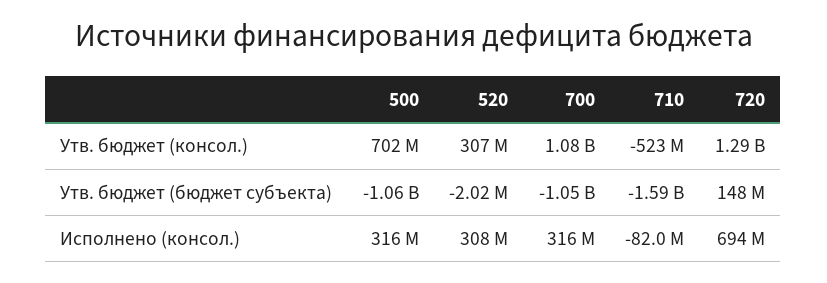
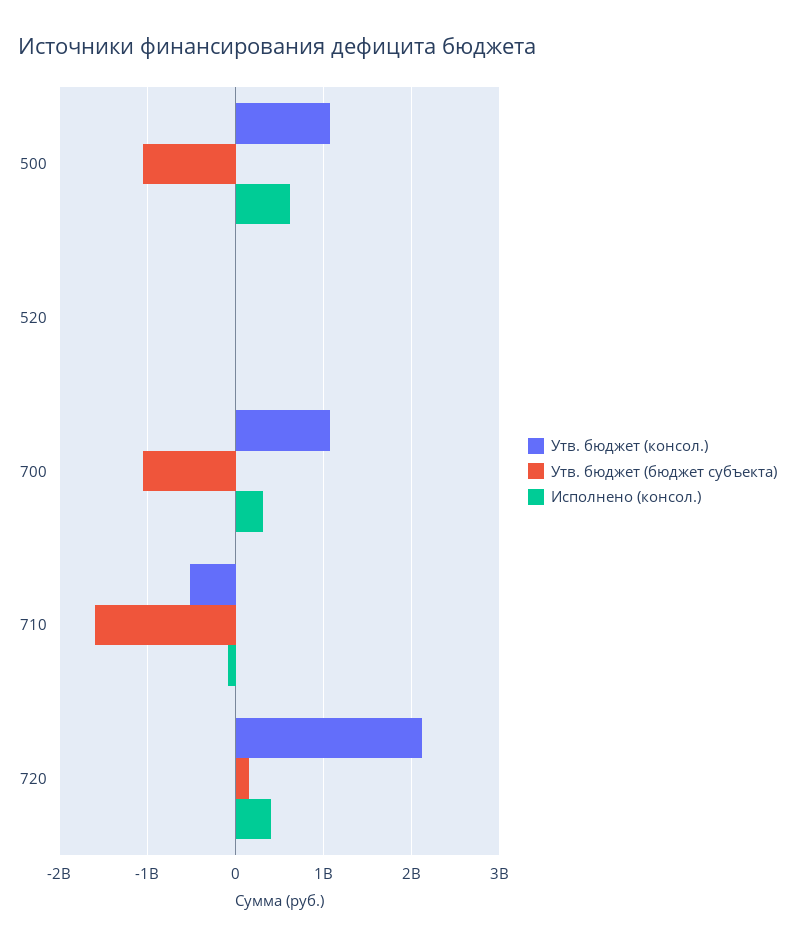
  {
    "Утв. бюджет (консол.)": {
-     "500": 702000000,
+     "500": 1100000000,
-     "520": 307000000,
+     "520": 0,
      "700": 1080000000,
      "710": -523000000,
-     "720": 1290000000
+     "720": 2100000000
    },
    "Утв. бюджет (бюджет субъекта)": {
      "500": -1060000000,
      "520": -2020000,
      "700": -1050000000,
      "710": -1590000000,
      "720": 148000000
    },
    "Исполнено (консол.)": {
-     "500": 316000000,
+     "500": 600000000,
-     "520": 308000000,
+     "520": 0,
      "700": 316000000,
      "710": -82000000,
-     "720": 694000000
+     "720": 400000000
    }
  }

